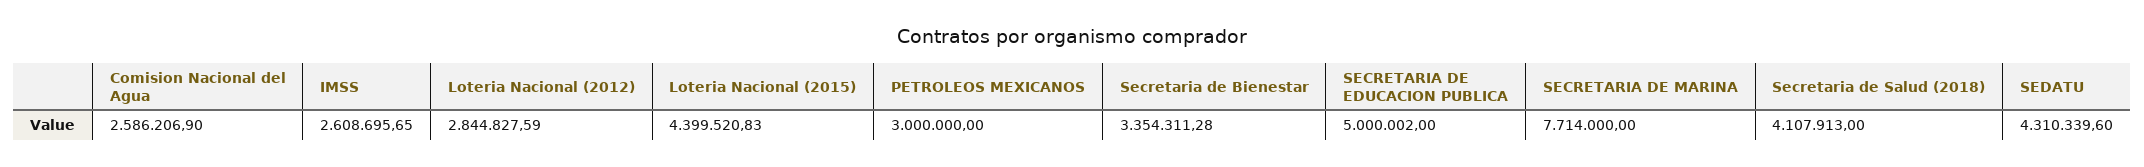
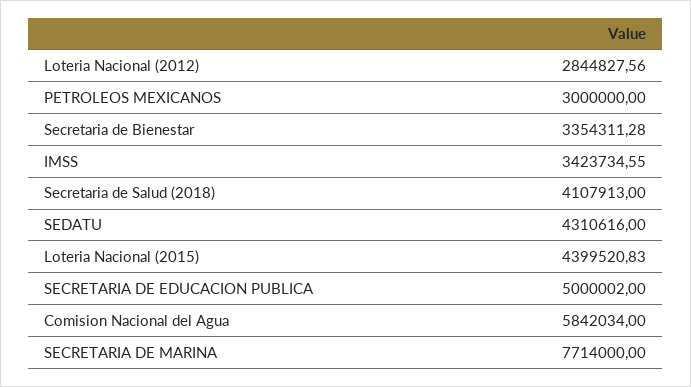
  {
-   "Comision Nacional del Agua": 2586206.9,
+   "Comision Nacional del Agua": 5842034,
-   "IMSS": 2608695.65,
+   "IMSS": 3423734.55,
-   "Loteria Nacional (2012)": 2844827.59,
+   "Loteria Nacional (2012)": 2844827.56,
    "Loteria Nacional (2015)": 4399520.83,
    "PETROLEOS MEXICANOS": 3000000,
    "Secretaria de Bienestar": 3354311.28,
    "SECRETARIA DE EDUCACION PUBLICA": 5000002,
    "SECRETARIA DE MARINA": 7714000,
    "Secretaria de Salud (2018)": 4107913,
-   "SEDATU": 4310339.6
+   "SEDATU": 4310616
  }

